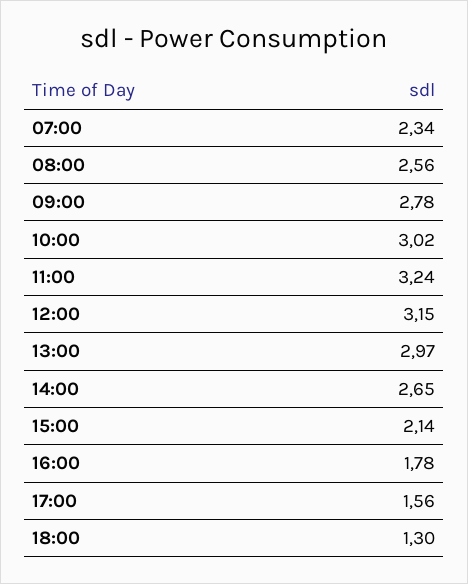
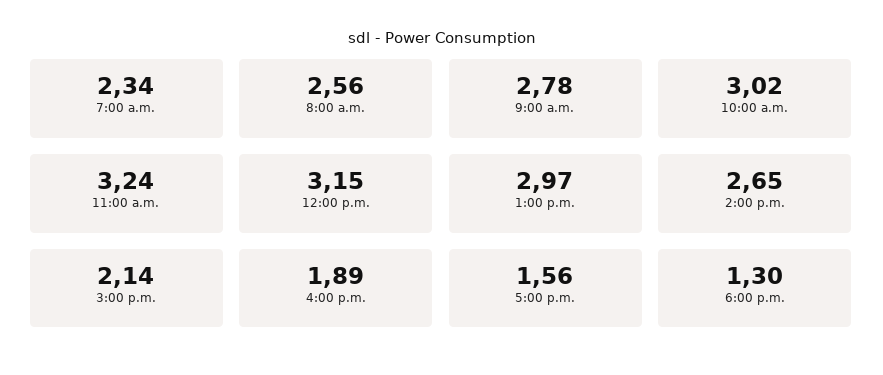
  {
    "07:00": 2.34,
    "08:00": 2.56,
    "09:00": 2.78,
    "10:00": 3.02,
    "11:00": 3.24,
    "12:00": 3.15,
    "13:00": 2.97,
    "14:00": 2.65,
    "15:00": 2.14,
-   "16:00": 1.78,
+   "16:00": 1.89,
    "17:00": 1.56,
    "18:00": 1.3
  }

